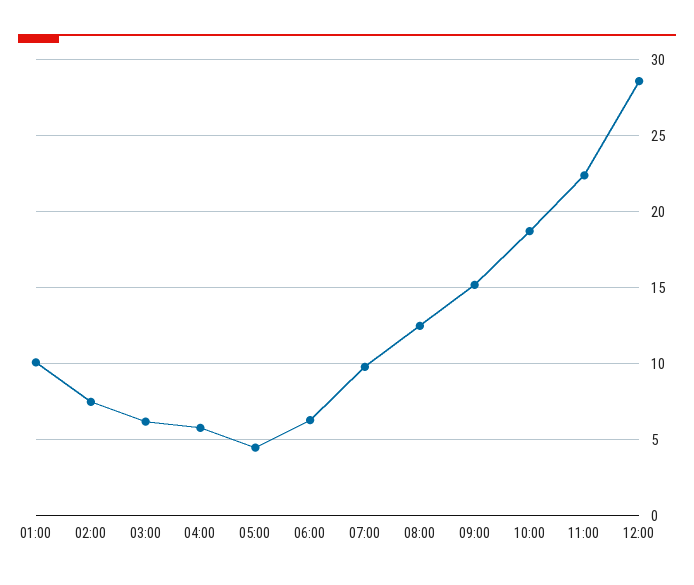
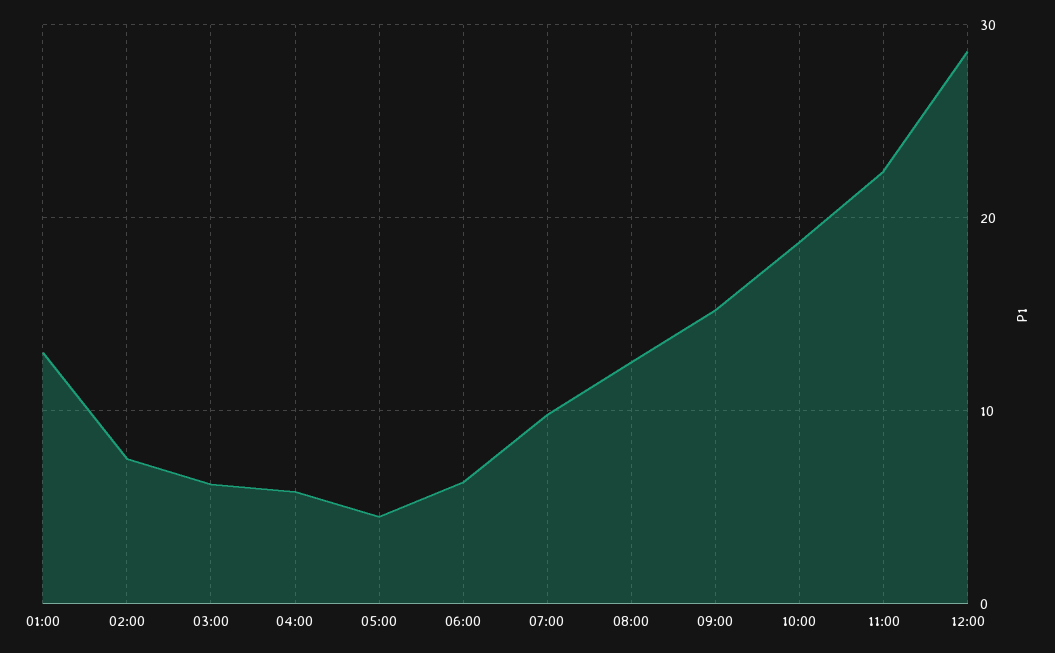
  {
-   "01:00": 10,
+   "01:00": 13,
    "02:00": 7.5,
    "03:00": 6,
    "04:00": 6,
    "05:00": 4.5,
    "06:00": 6.5,
    "07:00": 10,
    "08:00": 12.5,
    "09:00": 15,
    "10:00": 18.5,
    "11:00": 22.5,
    "12:00": 28.5
  }

